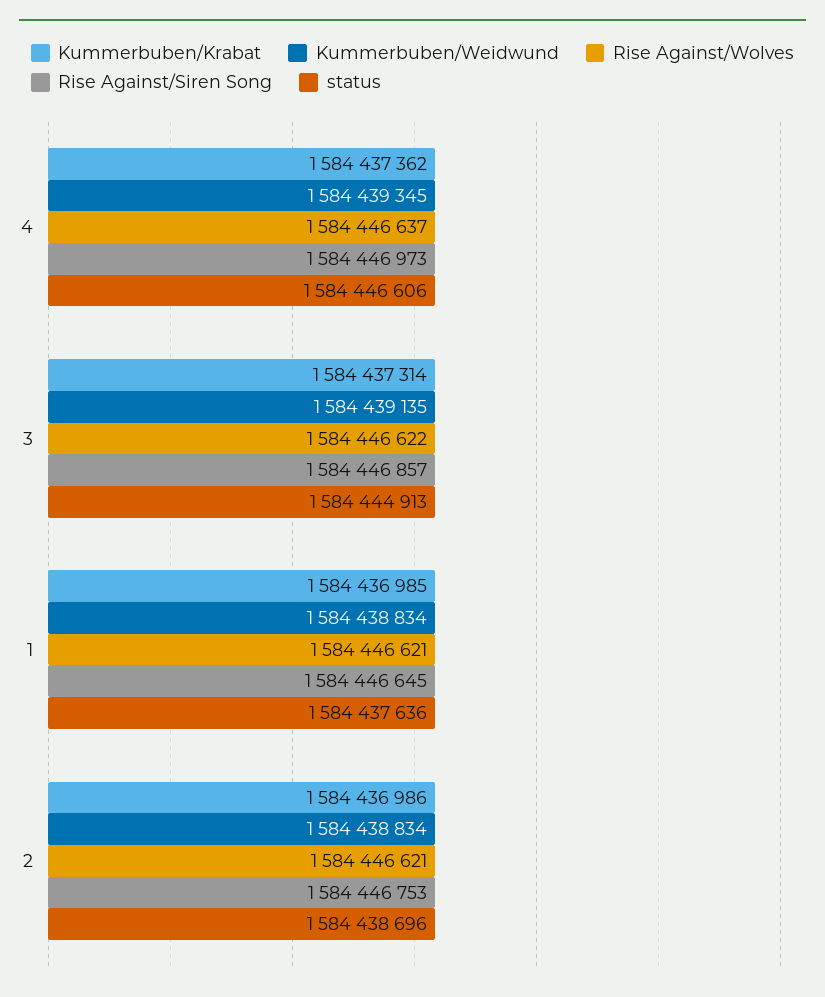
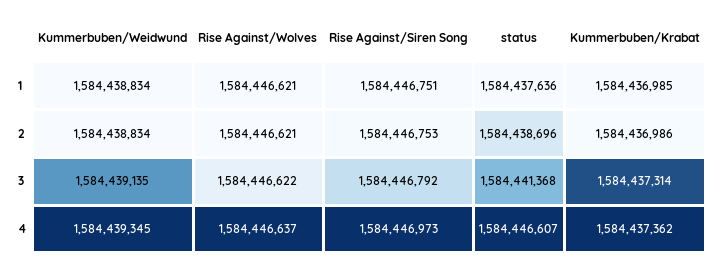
  {
    "Kummerbuben/Krabat": {
      "4": 1584437362,
      "3": 1584437314,
      "1": 1584436985,
      "2": 1584436986
    },
    "Kummerbuben/Weidwund": {
      "4": 1584439345,
      "3": 1584439135,
      "1": 1584438834,
      "2": 1584438834
    },
    "Rise Against/Wolves": {
      "4": 1584446637,
      "3": 1584446622,
      "1": 1584446621,
      "2": 1584446621
    },
    "Rise Against/Siren Song": {
      "4": 1584446973,
-     "3": 1584446857,
+     "3": 1584446792,
-     "1": 1584446645,
+     "1": 1584446751,
      "2": 1584446753
    },
    "status": {
-     "4": 1584446606,
+     "4": 1584446607,
-     "3": 1584444913,
+     "3": 1584441368,
      "1": 1584437636,
      "2": 1584438696
    }
  }

